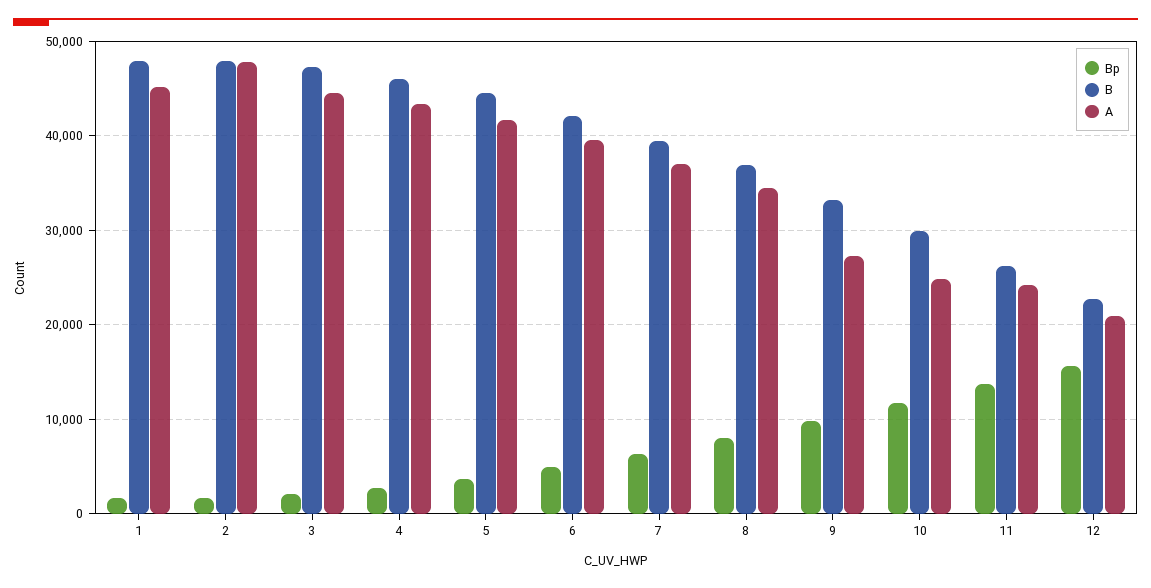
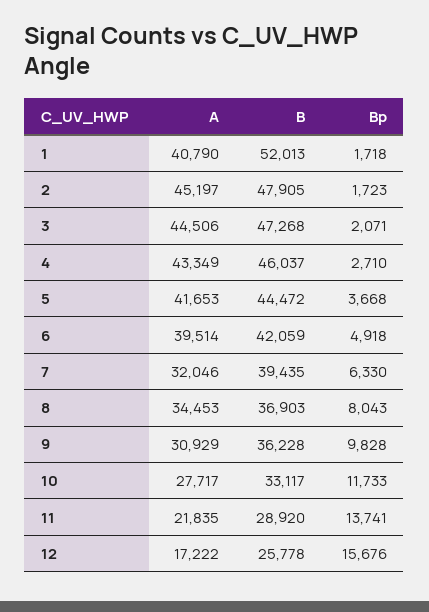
  {
    "Bp": {
      "1": 1718,
      "2": 1723,
      "3": 2071,
      "4": 2710,
      "5": 3668,
      "6": 4918,
      "7": 6330,
      "8": 8043,
      "9": 9828,
      "10": 11733,
      "11": 13741,
      "12": 15676
    },
    "B": {
-     "1": 48000,
+     "1": 52013,
      "2": 47905,
      "3": 47268,
      "4": 46037,
      "5": 44472,
      "6": 42059,
      "7": 39435,
      "8": 36903,
-     "9": 33000,
+     "9": 36228,
-     "10": 30000,
+     "10": 33117,
-     "11": 26000,
+     "11": 28920,
-     "12": 23000
+     "12": 25778
    },
    "A": {
-     "1": 45000,
+     "1": 40790,
-     "2": 48000,
+     "2": 45197,
      "3": 44506,
      "4": 43349,
      "5": 41653,
      "6": 39514,
-     "7": 37000,
+     "7": 32046,
      "8": 34453,
-     "9": 27000,
+     "9": 30929,
-     "10": 25000,
+     "10": 27717,
-     "11": 24000,
+     "11": 21835,
-     "12": 21000
+     "12": 17222
    }
  }

